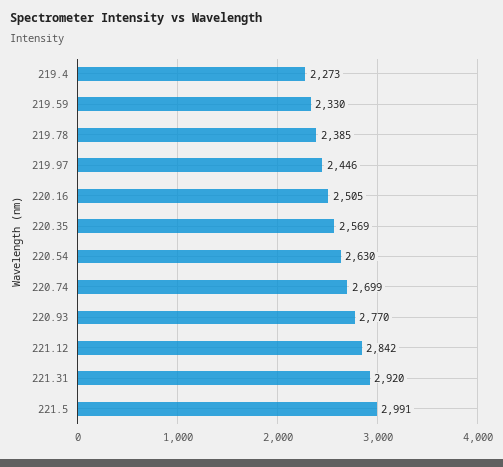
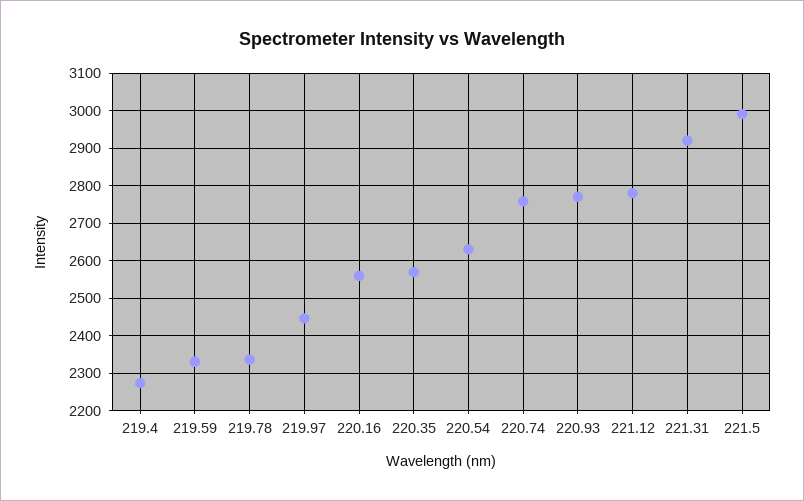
  {
    "219.4": 2273,
    "219.59": 2330,
-   "219.78": 2385,
+   "219.78": 2340,
    "219.97": 2446,
-   "220.16": 2505,
+   "220.16": 2560,
    "220.35": 2569,
    "220.54": 2630,
-   "220.74": 2699,
+   "220.74": 2760,
    "220.93": 2770,
-   "221.12": 2842,
+   "221.12": 2780,
    "221.31": 2920,
    "221.5": 2991
  }

